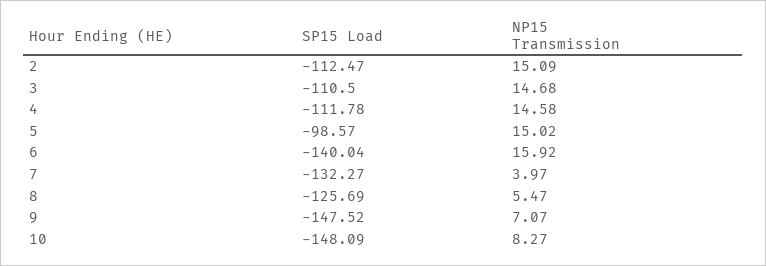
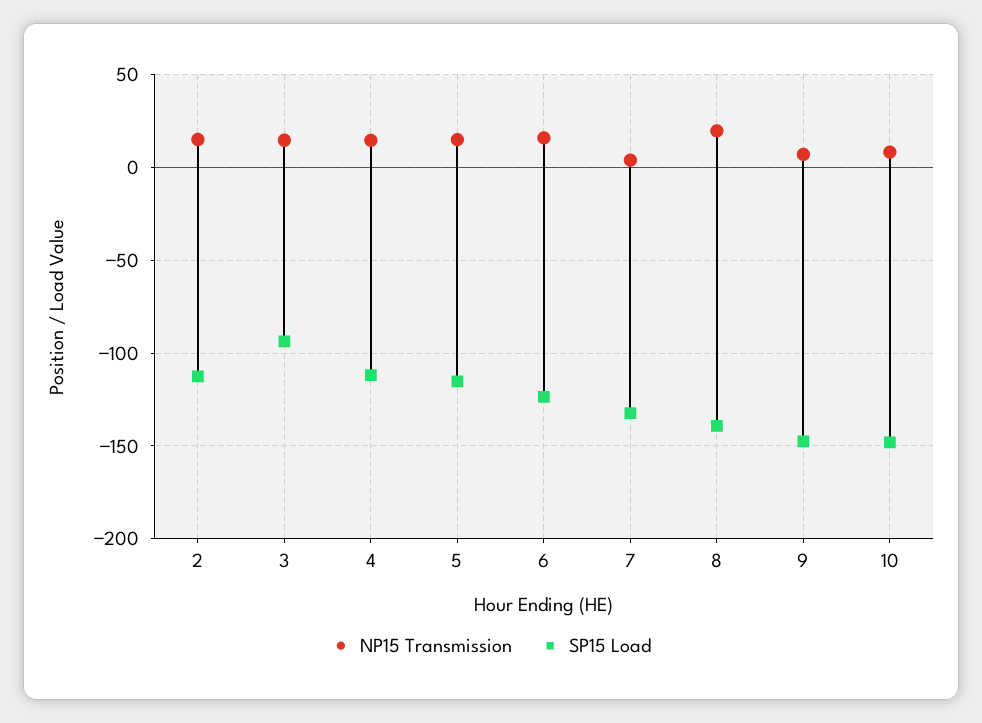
  {
    "SP15 Load": {
      "2": -112.47,
-     "3": -110.5,
+     "3": -95,
      "4": -111.78,
-     "5": -98.57,
+     "5": -115,
-     "6": -140.04,
+     "6": -125,
      "7": -132.27,
-     "8": -125.69,
+     "8": -140,
      "9": -147.52,
      "10": -148.09
    },
    "NP15 Transmission": {
      "2": 15.09,
      "3": 14.68,
      "4": 14.58,
      "5": 15.02,
      "6": 15.92,
      "7": 3.97,
-     "8": 5.47,
+     "8": 20,
      "9": 7.07,
      "10": 8.27
    }
  }

